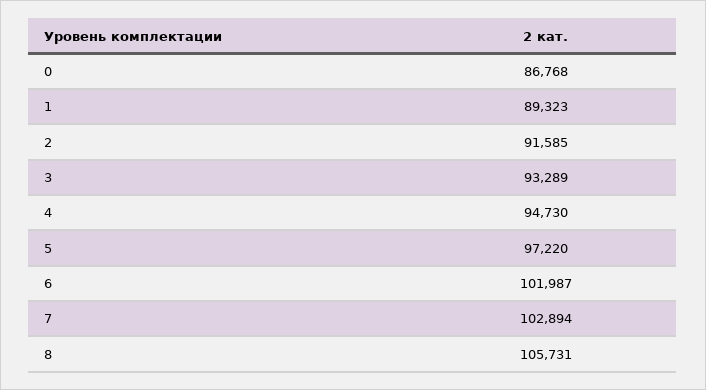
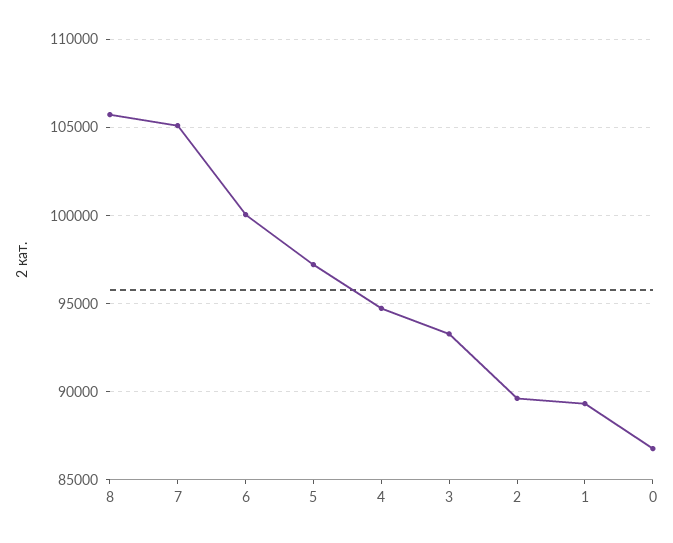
  {
    "0": 86768,
    "1": 89323,
-   "2": 91585,
+   "2": 89500,
    "3": 93289,
    "4": 94730,
    "5": 97220,
-   "6": 101987,
+   "6": 100000,
-   "7": 102894,
+   "7": 105000,
    "8": 105731
  }

